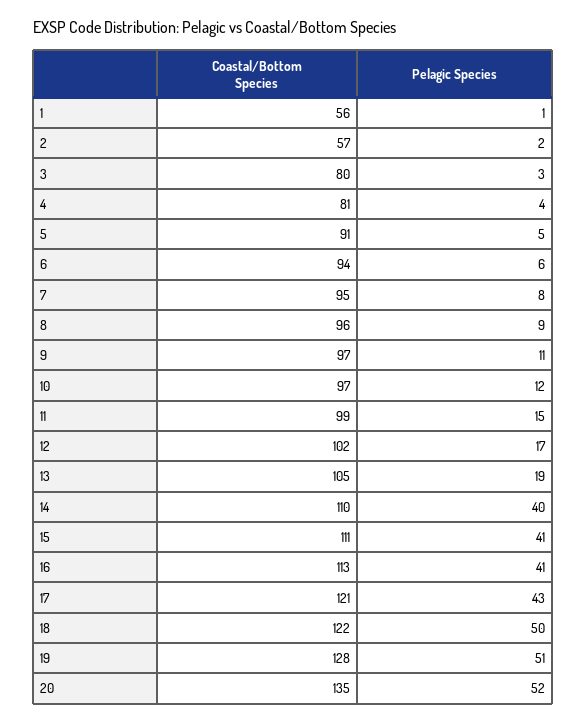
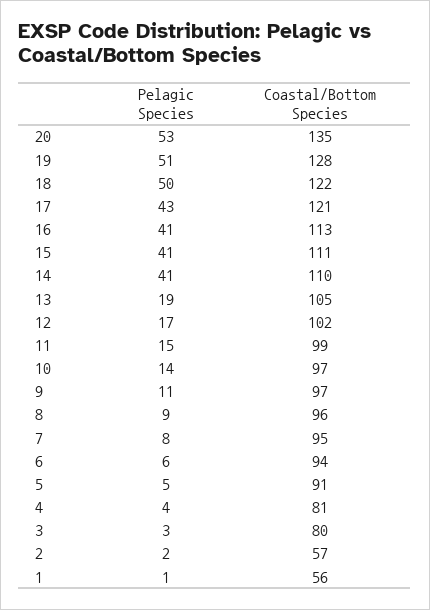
  {
    "Coastal/Bottom Species": {
      "1": 56,
      "2": 57,
      "3": 80,
      "4": 81,
      "5": 91,
      "6": 94,
      "7": 95,
      "8": 96,
      "9": 97,
      "10": 97,
      "11": 99,
      "12": 102,
      "13": 105,
      "14": 110,
      "15": 111,
      "16": 113,
      "17": 121,
      "18": 122,
      "19": 128,
      "20": 135
    },
    "Pelagic Species": {
      "1": 1,
      "2": 2,
      "3": 3,
      "4": 4,
      "5": 5,
      "6": 6,
      "7": 8,
      "8": 9,
      "9": 11,
-     "10": 12,
+     "10": 14,
      "11": 15,
      "12": 17,
      "13": 19,
-     "14": 40,
+     "14": 41,
      "15": 41,
      "16": 41,
      "17": 43,
      "18": 50,
      "19": 51,
-     "20": 52
+     "20": 53
    }
  }

